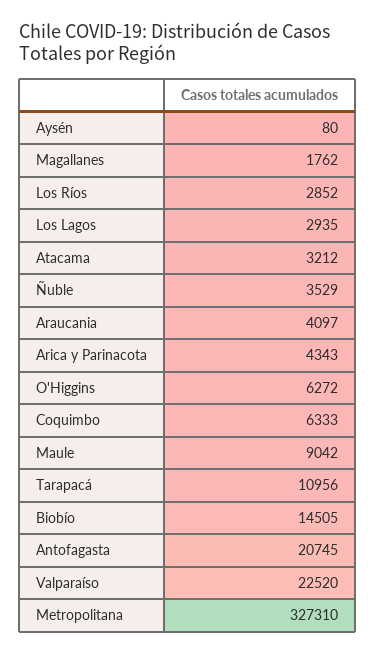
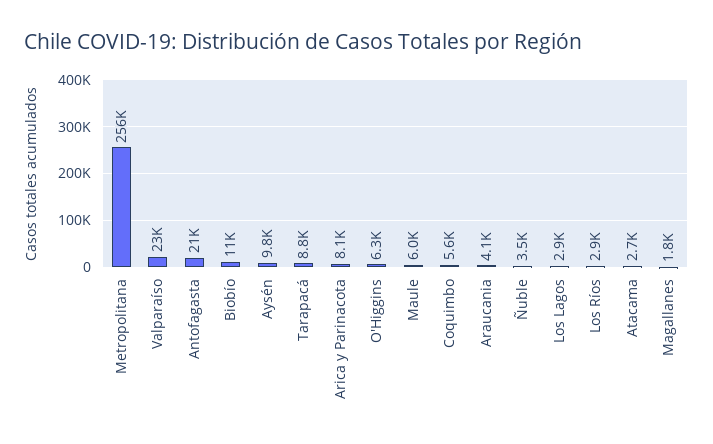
  {
-   "Aysén": 80,
+   "Aysén": 9800,
    "Magallanes": 1762,
    "Los Ríos": 2852,
    "Los Lagos": 2935,
-   "Atacama": 3212,
+   "Atacama": 2700,
    "Ñuble": 3529,
    "Araucania": 4097,
-   "Arica y Parinacota": 4343,
+   "Arica y Parinacota": 8100,
    "O'Higgins": 6272,
-   "Coquimbo": 6333,
+   "Coquimbo": 5600,
-   "Maule": 9042,
+   "Maule": 6000,
-   "Tarapacá": 10956,
+   "Tarapacá": 8800,
-   "Biobío": 14505,
+   "Biobío": 11000,
    "Antofagasta": 20745,
    "Valparaíso": 22520,
-   "Metropolitana": 327310
+   "Metropolitana": 256000
  }

